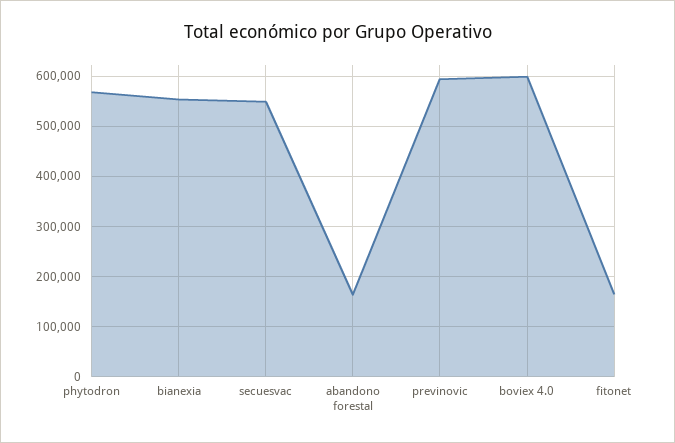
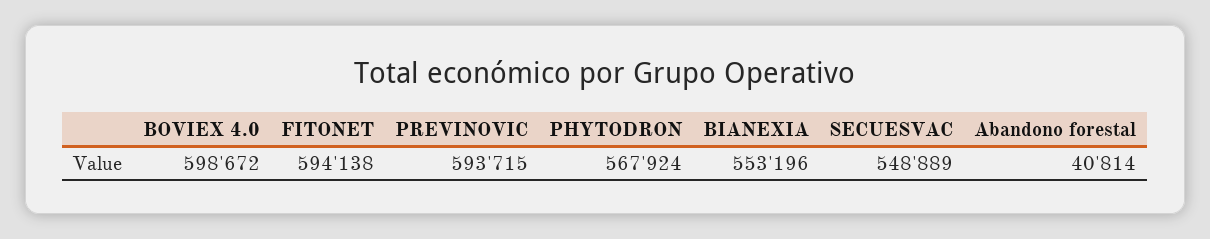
  {
    "phytodron": 567924,
    "bianexia": 553196,
    "secuesvac": 548889,
-   "abandono forestal": 160000,
+   "abandono forestal": 40814,
    "previnovic": 593715,
    "boviex 4.0": 598672,
-   "fitonet": 160000
+   "fitonet": 594138
  }

